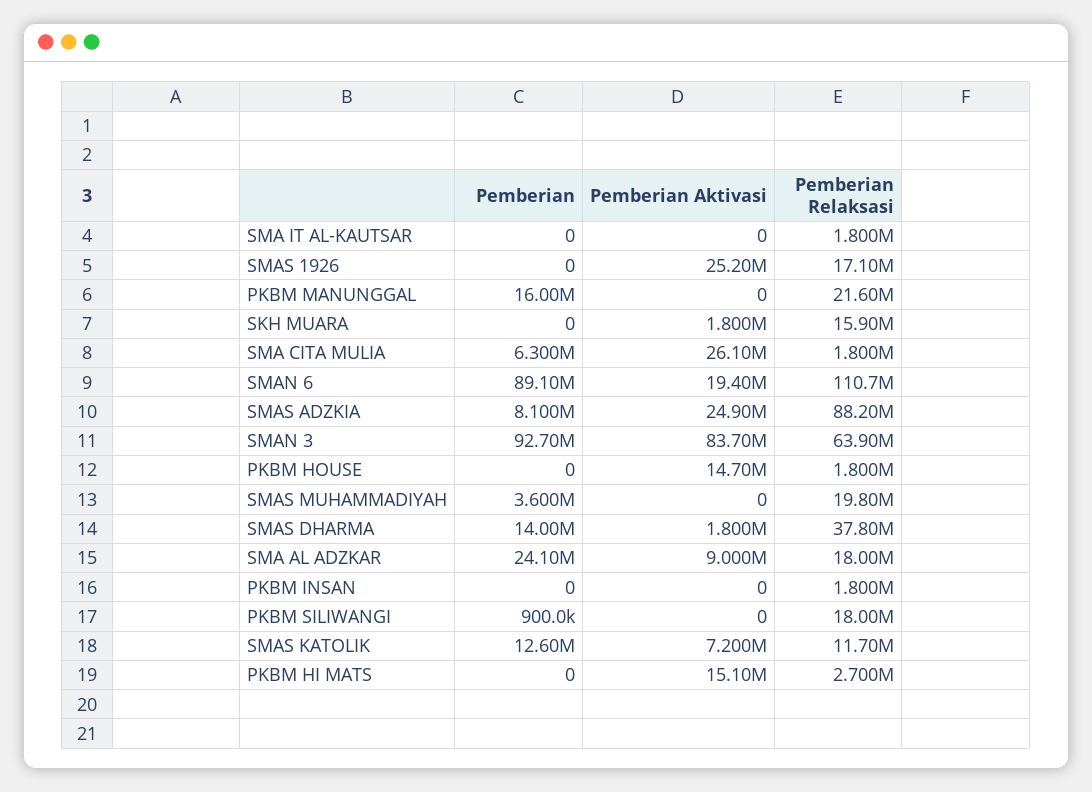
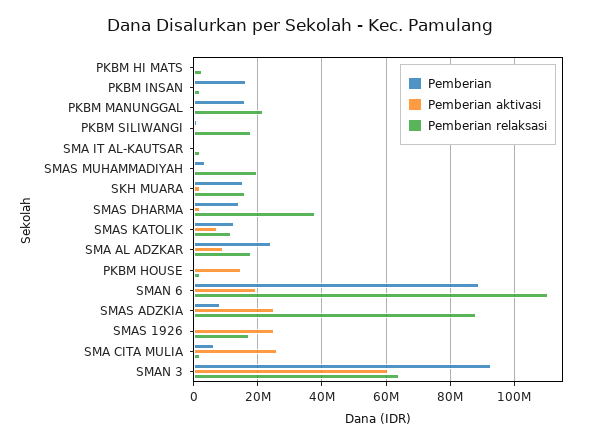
  {
    "Pemberian": {
      "SMA IT AL-KAUTSAR": 0,
      "SMAS 1926": 0,
      "PKBM MANUNGGAL": 16000000,
-     "SKH MUARA": 0,
+     "SKH MUARA": 16000000,
      "SMA CITA MULIA": 6300000,
      "SMAN 6": 89100000,
      "SMAS ADZKIA": 8100000,
      "SMAN 3": 92700000,
      "PKBM HOUSE": 0,
      "SMAS MUHAMMADIYAH": 3600000,
      "SMAS DHARMA": 14000000,
      "SMA AL ADZKAR": 24100000,
-     "PKBM INSAN": 0,
+     "PKBM INSAN": 16000000,
      "PKBM SILIWANGI": 900000,
      "SMAS KATOLIK": 12600000,
      "PKBM HI MATS": 0
    },
    "Pemberian Aktivasi": {
      "SMA IT AL-KAUTSAR": 0,
      "SMAS 1926": 25200000,
      "PKBM MANUNGGAL": 0,
      "SKH MUARA": 1800000,
      "SMA CITA MULIA": 26100000,
      "SMAN 6": 19400000,
      "SMAS ADZKIA": 24900000,
-     "SMAN 3": 83700000,
+     "SMAN 3": 60000000,
      "PKBM HOUSE": 14700000,
      "SMAS MUHAMMADIYAH": 0,
      "SMAS DHARMA": 1800000,
      "SMA AL ADZKAR": 9000000,
      "PKBM INSAN": 0,
      "PKBM SILIWANGI": 0,
      "SMAS KATOLIK": 7200000,
-     "PKBM HI MATS": 15100000
+     "PKBM HI MATS": 0
    },
    "Pemberian Relaksasi": {
      "SMA IT AL-KAUTSAR": 1800000,
      "SMAS 1926": 17100000,
      "PKBM MANUNGGAL": 21600000,
      "SKH MUARA": 15900000,
      "SMA CITA MULIA": 1800000,
      "SMAN 6": 110700000,
      "SMAS ADZKIA": 88200000,
      "SMAN 3": 63900000,
      "PKBM HOUSE": 1800000,
      "SMAS MUHAMMADIYAH": 19800000,
      "SMAS DHARMA": 37800000,
      "SMA AL ADZKAR": 18000000,
      "PKBM INSAN": 1800000,
      "PKBM SILIWANGI": 18000000,
      "SMAS KATOLIK": 11700000,
      "PKBM HI MATS": 2700000
    }
  }

